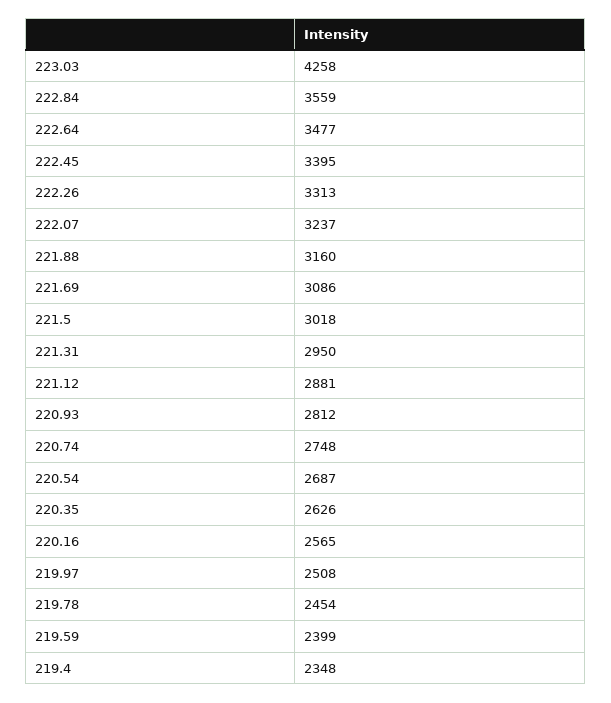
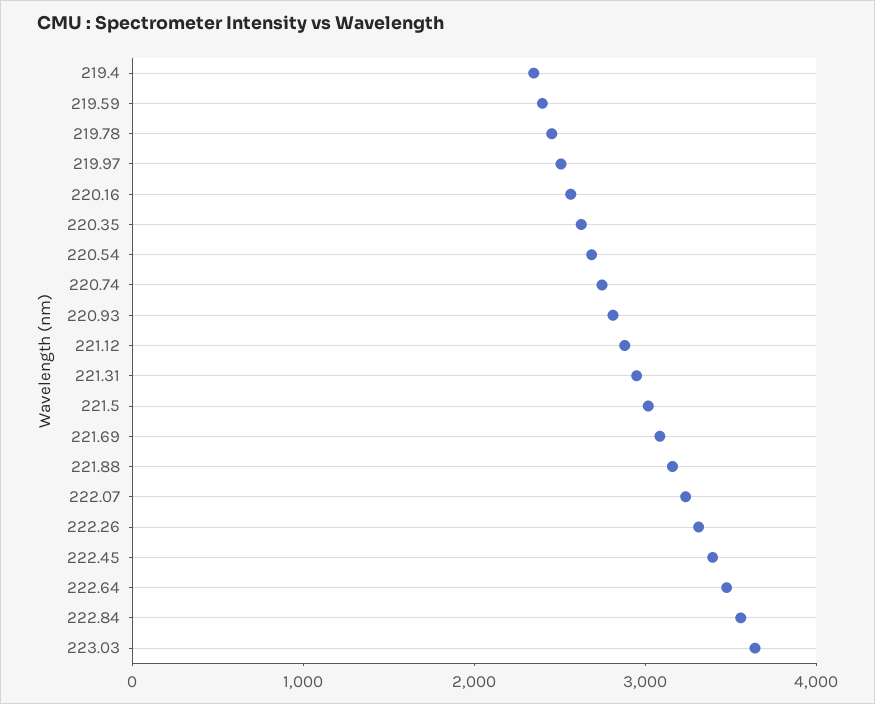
  {
-   "223.03": 4258,
+   "223.03": 3600,
    "222.84": 3559,
    "222.64": 3477,
    "222.45": 3395,
    "222.26": 3313,
    "222.07": 3237,
    "221.88": 3160,
    "221.69": 3086,
    "221.5": 3018,
    "221.31": 2950,
    "221.12": 2881,
    "220.93": 2812,
    "220.74": 2748,
    "220.54": 2687,
    "220.35": 2626,
    "220.16": 2565,
    "219.97": 2508,
    "219.78": 2454,
    "219.59": 2399,
    "219.4": 2348
  }

